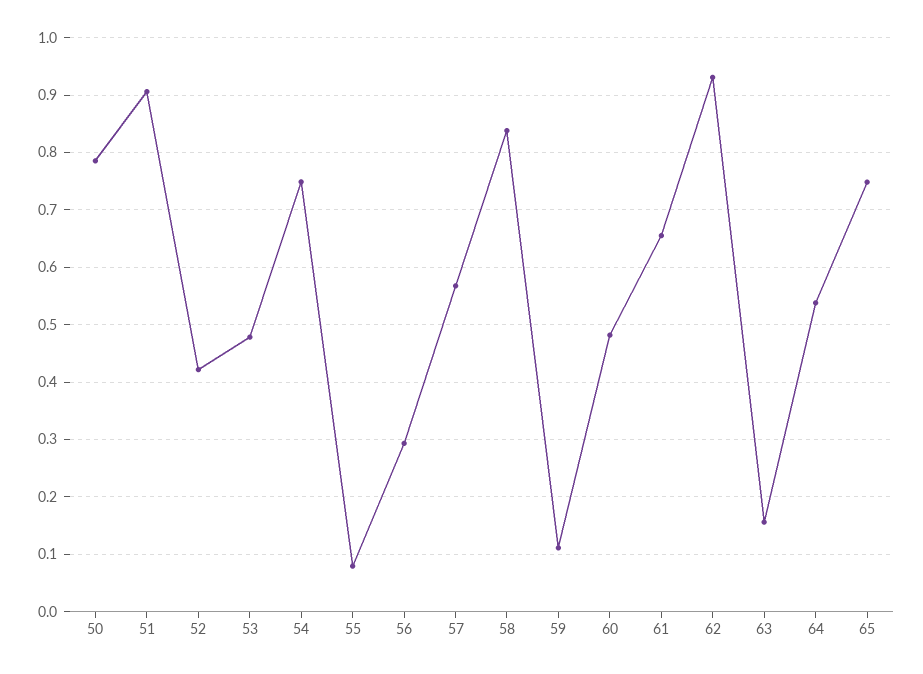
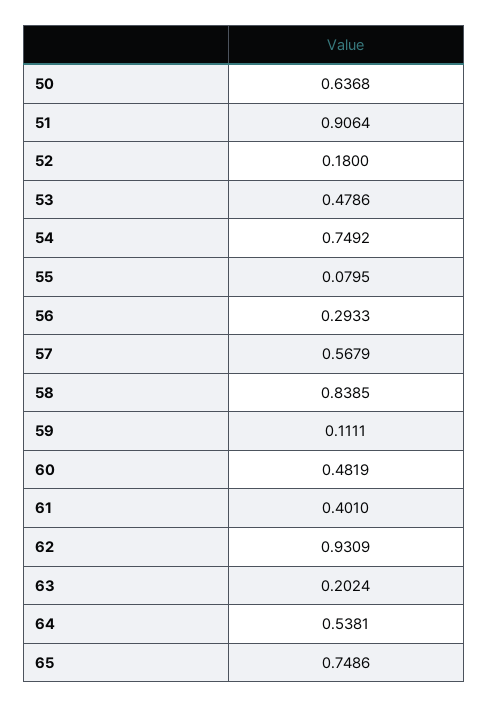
  {
-   "50": 0.78,
+   "50": 0.6368,
    "51": 0.9064,
-   "52": 0.42,
+   "52": 0.18,
    "53": 0.4786,
    "54": 0.7492,
    "55": 0.0795,
    "56": 0.2933,
    "57": 0.5679,
    "58": 0.8385,
    "59": 0.1111,
    "60": 0.4819,
-   "61": 0.66,
+   "61": 0.401,
    "62": 0.9309,
-   "63": 0.16,
+   "63": 0.2024,
    "64": 0.5381,
    "65": 0.7486
  }

